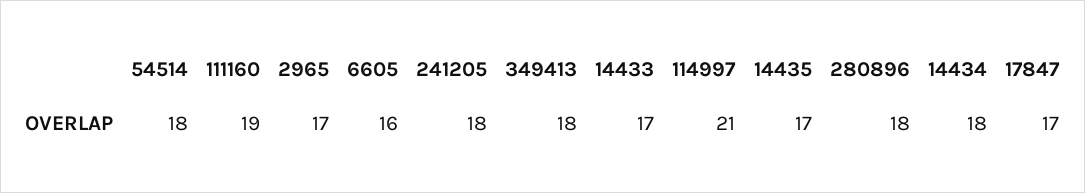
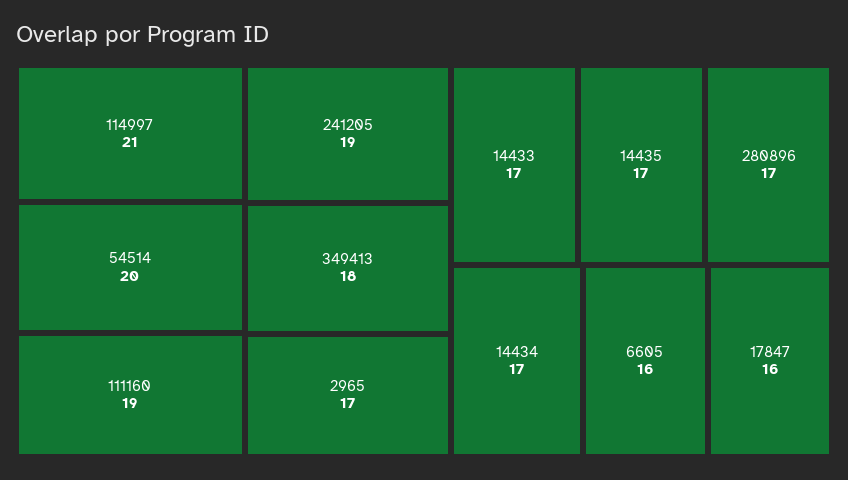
  {
-   "54514": 18,
+   "54514": 20,
    "111160": 19,
    "2965": 17,
    "6605": 16,
-   "241205": 18,
+   "241205": 19,
    "349413": 18,
    "14433": 17,
    "114997": 21,
    "14435": 17,
-   "280896": 18,
+   "280896": 17,
-   "14434": 18,
+   "14434": 17,
-   "17847": 17
+   "17847": 16
  }

